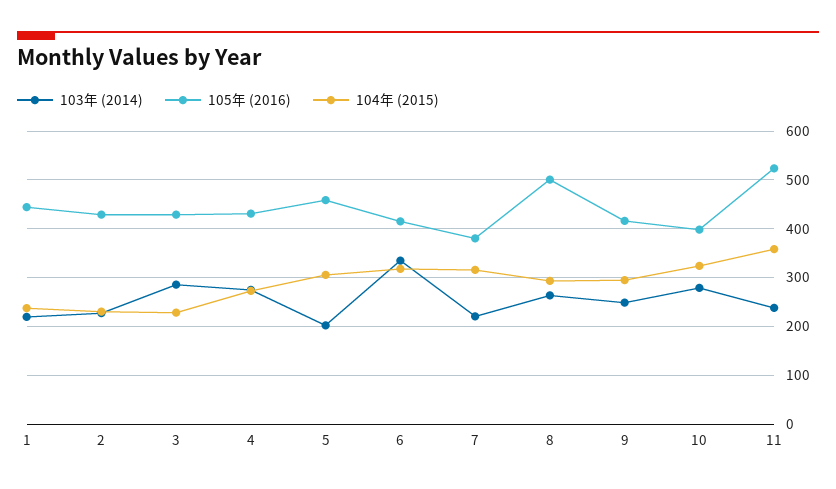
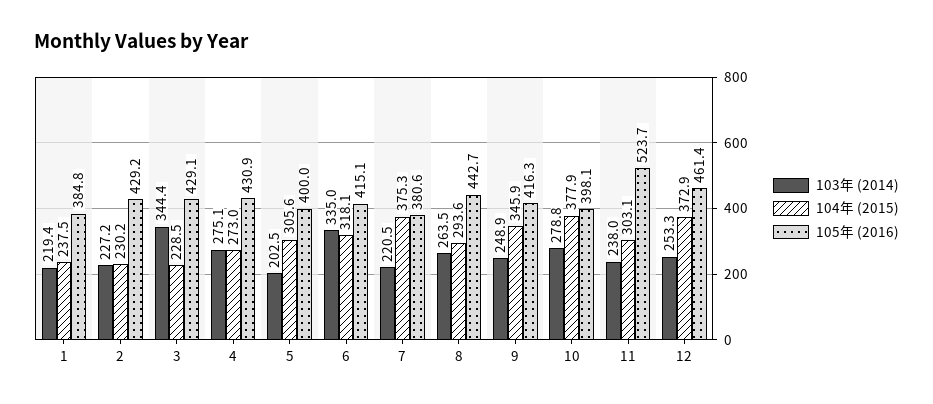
  {
    "103年 (2014)": {
      "1": 219.4,
      "2": 227.2,
-     "3": 280,
+     "3": 344.4,
      "4": 275.1,
      "5": 202.5,
      "6": 335,
      "7": 220.5,
      "8": 263.5,
      "9": 248.9,
      "10": 278.8,
-     "11": 238
+     "11": 238,
+     "12": 253.3
    },
    "105年 (2016)": {
-     "1": 440,
+     "1": 384.8,
      "2": 429.2,
      "3": 429.1,
      "4": 430.9,
-     "5": 460,
+     "5": 400,
      "6": 415.1,
      "7": 380.6,
-     "8": 500,
+     "8": 442.7,
      "9": 416.3,
      "10": 398.1,
-     "11": 523.7
+     "11": 523.7,
+     "12": 461.4
    },
    "104年 (2015)": {
      "1": 237.5,
      "2": 230.2,
      "3": 228.5,
      "4": 273,
      "5": 305.6,
      "6": 318.1,
-     "7": 320,
+     "7": 375.3,
      "8": 293.6,
-     "9": 300,
+     "9": 345.9,
-     "10": 320,
+     "10": 377.9,
-     "11": 360
+     "11": 303.1,
+     "12": 372.9
    }
  }

